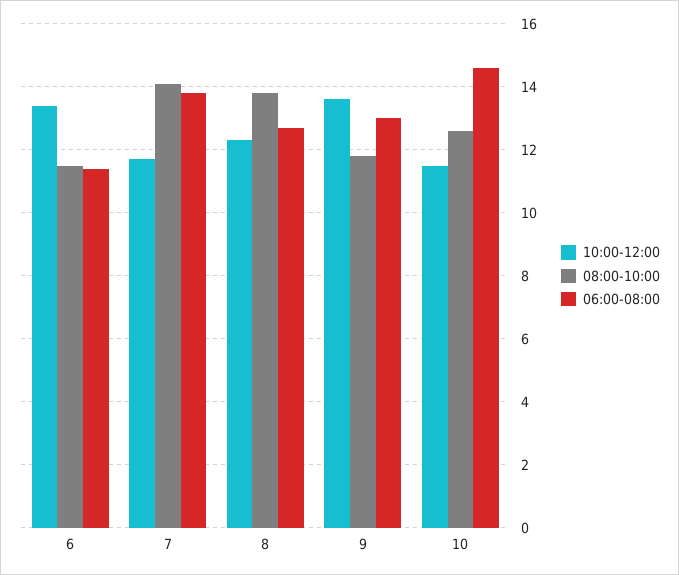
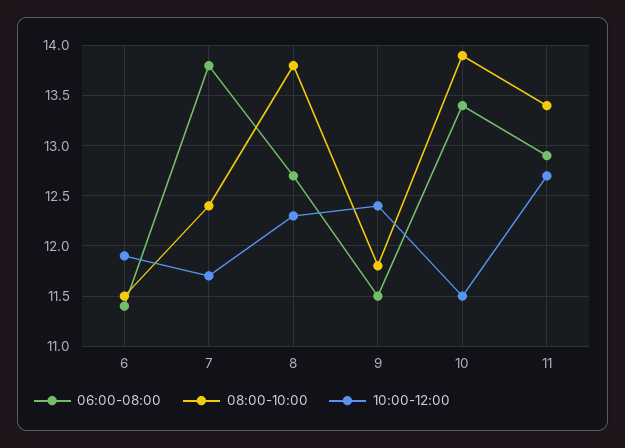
  {
    "10:00-12:00": {
-     "6": 13.5,
+     "6": 11.9,
      "7": 11.7,
      "8": 12.3,
-     "9": 13.5,
+     "9": 12.4,
-     "10": 11.5
+     "10": 11.5,
+     "11": 12.7
    },
    "08:00-10:00": {
      "6": 11.5,
-     "7": 14,
+     "7": 12.4,
      "8": 13.8,
      "9": 11.8,
-     "10": 12.5
+     "10": 13.9,
+     "11": 13.4
    },
    "06:00-08:00": {
      "6": 11.4,
      "7": 13.8,
      "8": 12.7,
-     "9": 13,
+     "9": 11.5,
-     "10": 14.5
+     "10": 13.4,
+     "11": 12.9
    }
  }

